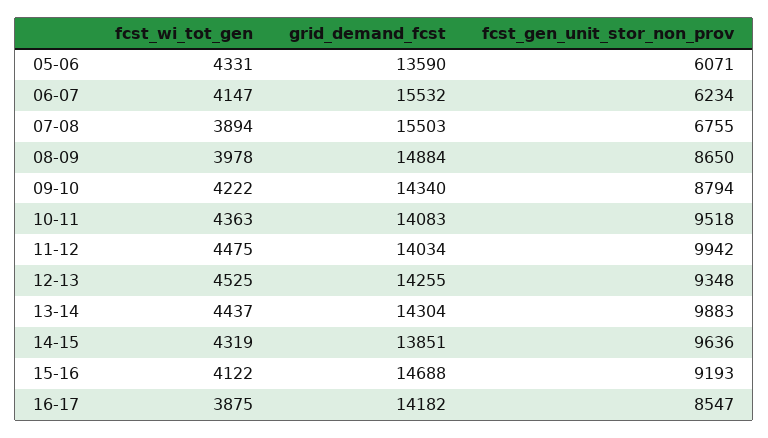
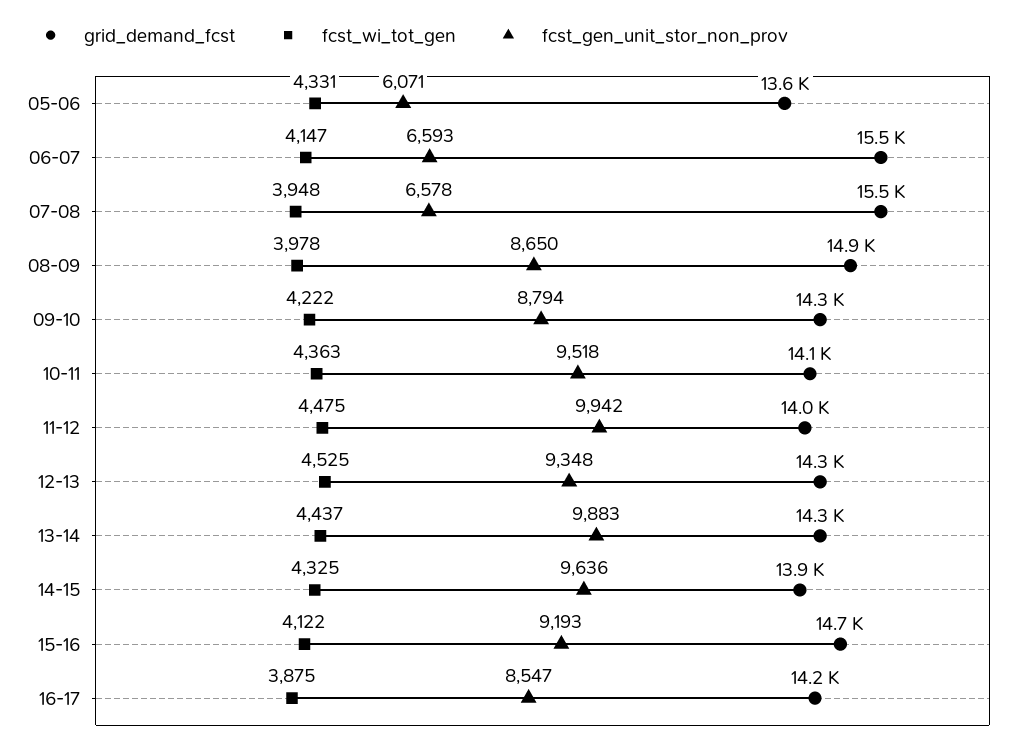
  {
    "fcst_wi_tot_gen": {
      "05-06": 4331,
      "06-07": 4147,
-     "07-08": 3894,
+     "07-08": 3948,
      "08-09": 3978,
      "09-10": 4222,
      "10-11": 4363,
      "11-12": 4475,
      "12-13": 4525,
      "13-14": 4437,
-     "14-15": 4319,
+     "14-15": 4325,
      "15-16": 4122,
      "16-17": 3875
    },
    "grid_demand_fcst": {
      "05-06": 13590,
      "06-07": 15532,
      "07-08": 15503,
      "08-09": 14884,
      "09-10": 14340,
      "10-11": 14083,
      "11-12": 14034,
      "12-13": 14255,
      "13-14": 14304,
      "14-15": 13851,
      "15-16": 14688,
      "16-17": 14182
    },
    "fcst_gen_unit_stor_non_prov": {
      "05-06": 6071,
-     "06-07": 6234,
+     "06-07": 6593,
-     "07-08": 6755,
+     "07-08": 6578,
      "08-09": 8650,
      "09-10": 8794,
      "10-11": 9518,
      "11-12": 9942,
      "12-13": 9348,
      "13-14": 9883,
      "14-15": 9636,
      "15-16": 9193,
      "16-17": 8547
    }
  }

